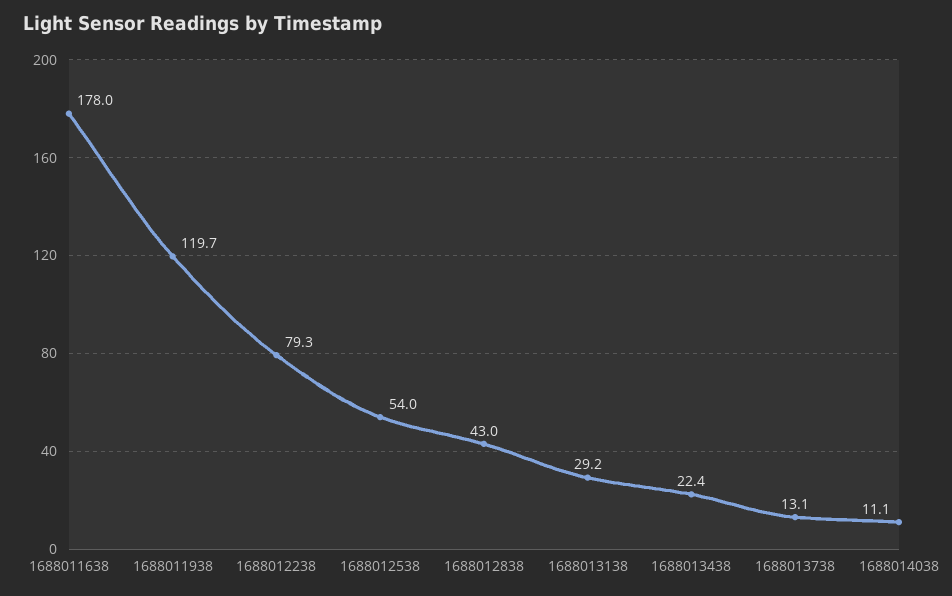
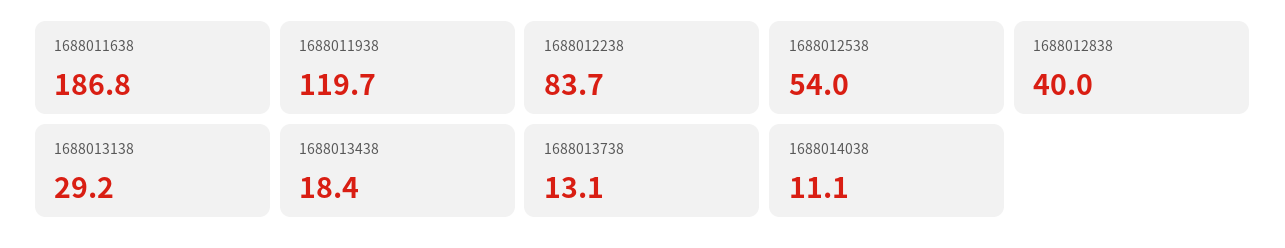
  {
-   "1688011638": 178,
+   "1688011638": 186.8,
    "1688011938": 119.7,
-   "1688012238": 79.3,
+   "1688012238": 83.7,
    "1688012538": 54,
-   "1688012838": 43,
+   "1688012838": 40,
    "1688013138": 29.2,
-   "1688013438": 22.4,
+   "1688013438": 18.4,
    "1688013738": 13.1,
    "1688014038": 11.1
  }

